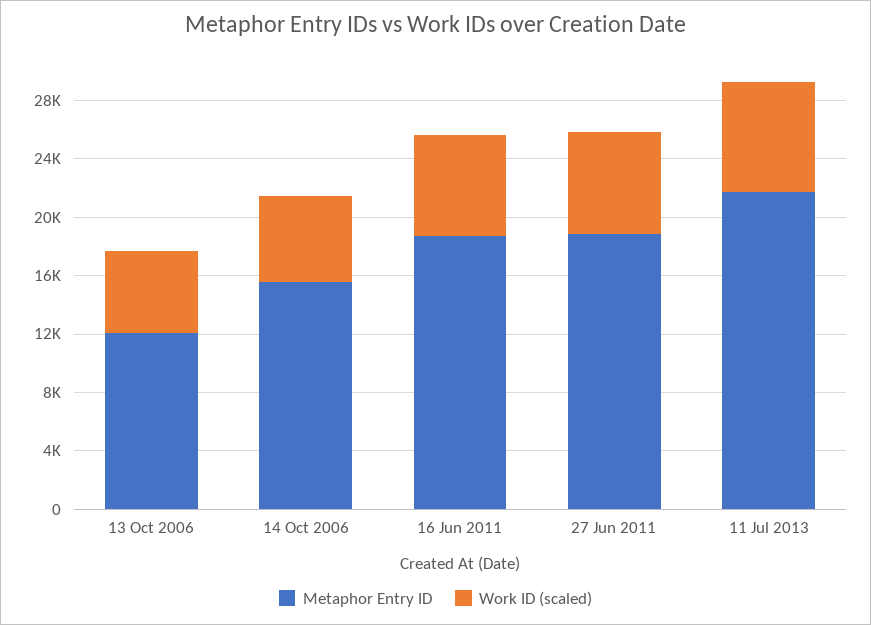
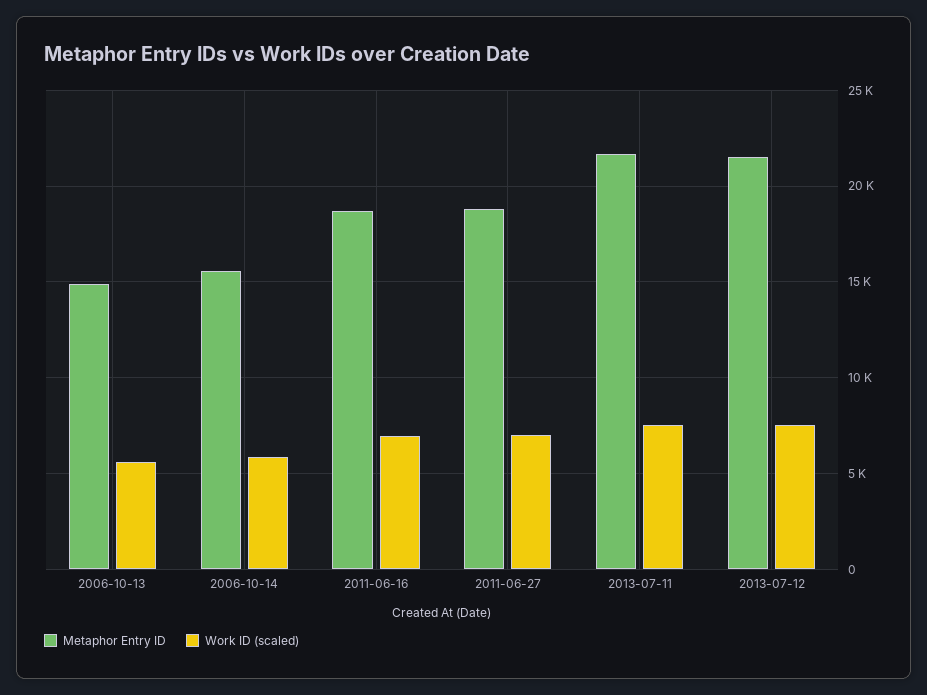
  {
    "Metaphor Entry ID": {
-     "13 Oct 2006": 12000,
+     "13 Oct 2006": 15000,
      "14 Oct 2006": 15500,
      "16 Jun 2011": 18500,
      "27 Jun 2011": 19000,
-     "11 Jul 2013": 21500
+     "11 Jul 2013": 21500,
+     "2013-07-12": 21500
    },
    "Work ID (scaled)": {
      "13 Oct 2006": 5500,
      "14 Oct 2006": 6000,
      "16 Jun 2011": 7000,
      "27 Jun 2011": 7000,
-     "11 Jul 2013": 7500
+     "11 Jul 2013": 7500,
+     "2013-07-12": 7500
    }
  }

